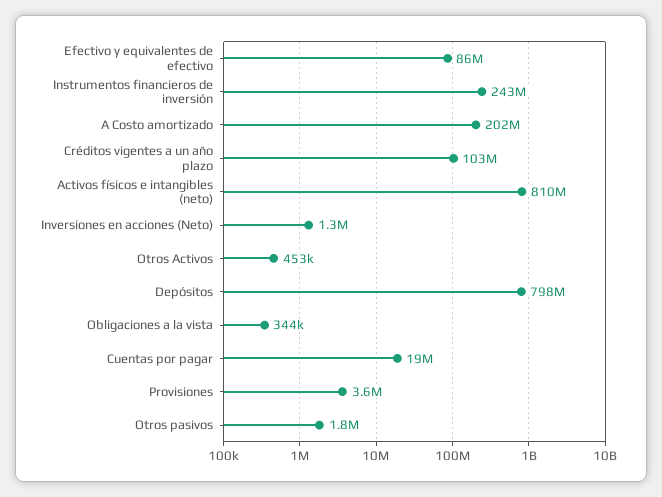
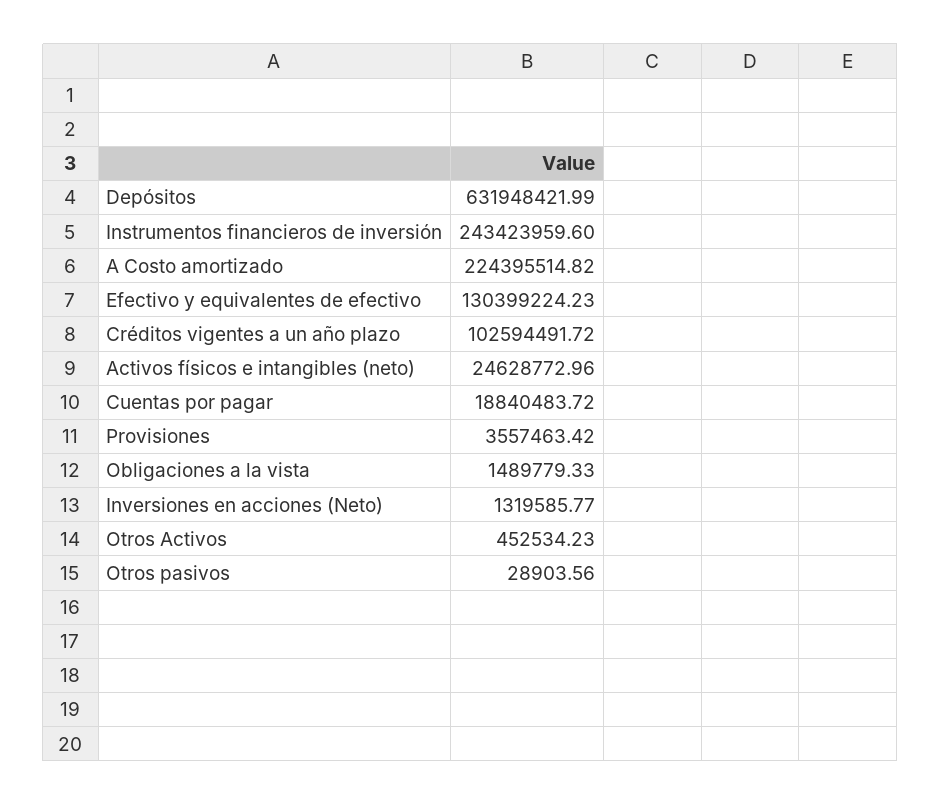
  {
-   "Efectivo y equivalentes de efectivo": 86000000,
+   "Efectivo y equivalentes de efectivo": 130399224.23,
    "Instrumentos financieros de inversión": 243423959.6,
-   "A Costo amortizado": 202000000,
+   "A Costo amortizado": 224395514.82,
    "Créditos vigentes a un año plazo": 102594491.72,
-   "Activos físicos e intangibles (neto)": 810000000,
+   "Activos físicos e intangibles (neto)": 24628772.96,
    "Inversiones en acciones (Neto)": 1319585.77,
    "Otros Activos": 452534.23,
-   "Depósitos": 798000000,
+   "Depósitos": 631948421.99,
-   "Obligaciones a la vista": 344000,
+   "Obligaciones a la vista": 1489779.33,
    "Cuentas por pagar": 18840483.72,
    "Provisiones": 3557463.42,
-   "Otros pasivos": 1800000
+   "Otros pasivos": 28903.56
  }

